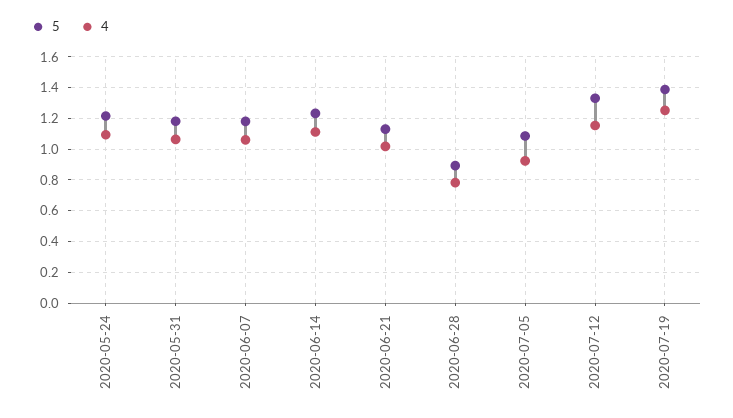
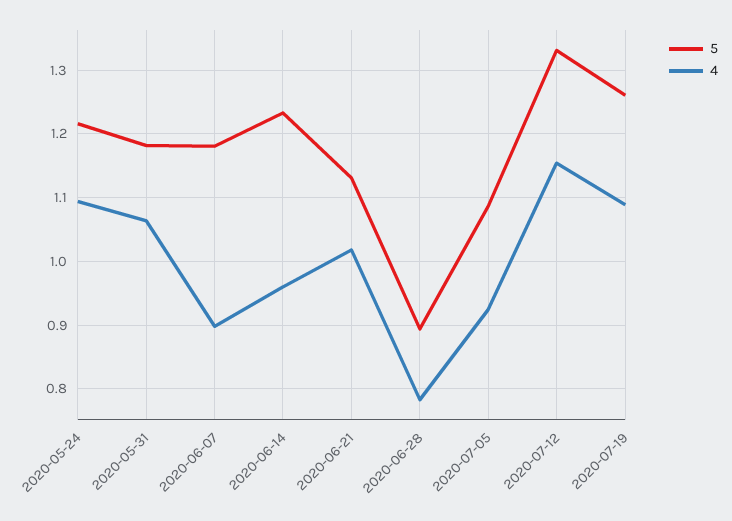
  {
    "5": {
      "2020-05-24": 1.22,
      "2020-05-31": 1.18,
      "2020-06-07": 1.18,
      "2020-06-14": 1.23,
      "2020-06-21": 1.13,
      "2020-06-28": 0.89,
      "2020-07-05": 1.09,
      "2020-07-12": 1.33,
-     "2020-07-19": 1.4
+     "2020-07-19": 1.26
    },
    "4": {
      "2020-05-24": 1.09,
      "2020-05-31": 1.06,
-     "2020-06-07": 1.05,
+     "2020-06-07": 0.9,
-     "2020-06-14": 1.1,
+     "2020-06-14": 0.96,
      "2020-06-21": 1.02,
      "2020-06-28": 0.78,
      "2020-07-05": 0.92,
      "2020-07-12": 1.15,
-     "2020-07-19": 1.25
+     "2020-07-19": 1.09
    }
  }

